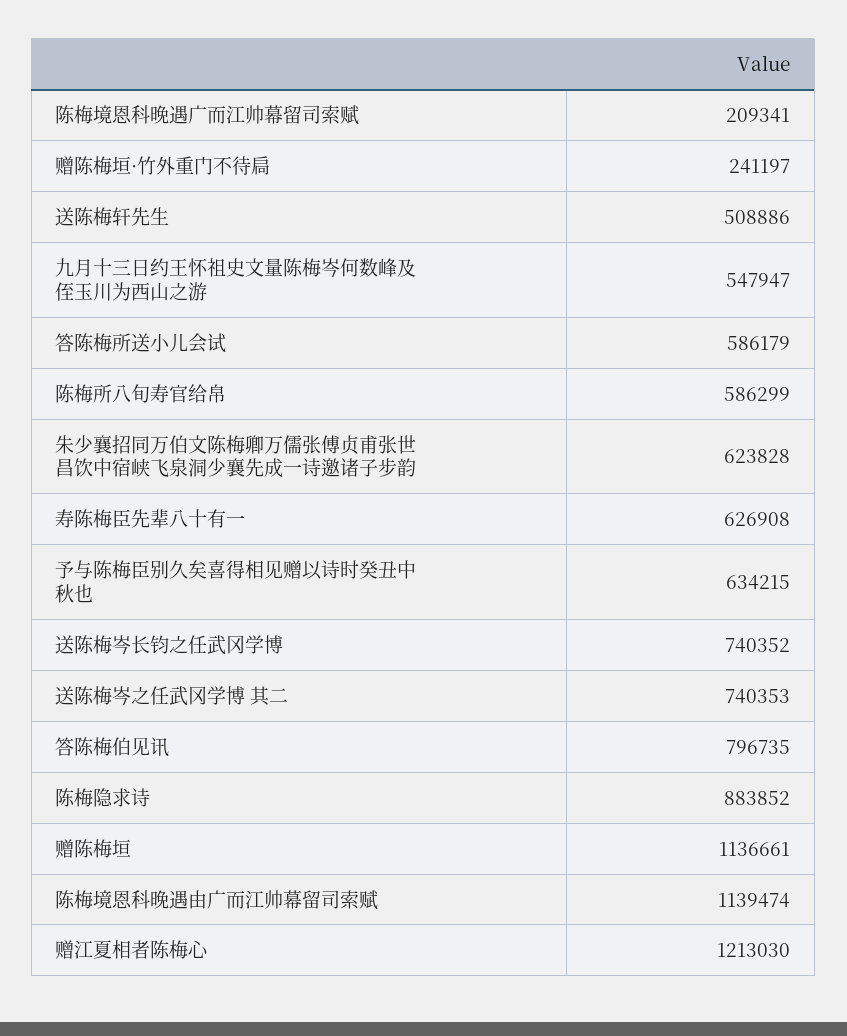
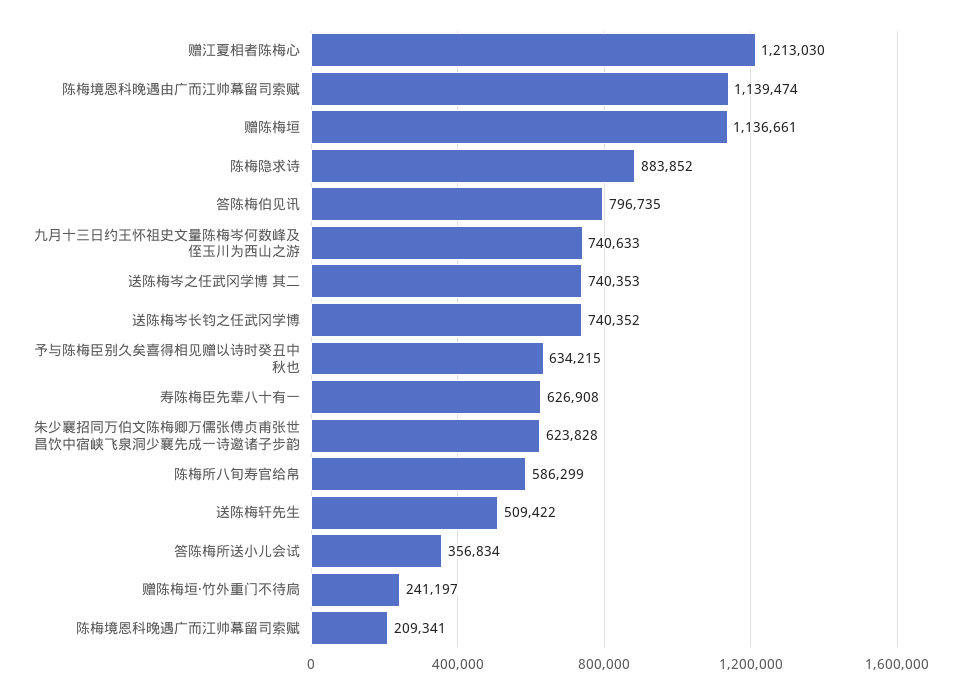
  {
    "陈梅境恩科晚遇广而江帅幕留司索赋": 209341,
    "赠陈梅垣·竹外重门不待扃": 241197,
-   "送陈梅轩先生": 508886,
+   "送陈梅轩先生": 509422,
-   "九月十三日约王怀祖史文量陈梅岑何数峰及侄玉川为西山之游": 547947,
+   "九月十三日约王怀祖史文量陈梅岑何数峰及侄玉川为西山之游": 740633,
-   "答陈梅所送小儿会试": 586179,
+   "答陈梅所送小儿会试": 356834,
    "陈梅所八旬寿官给帛": 586299,
    "朱少襄招同万伯文陈梅卿万儒张傅贞甫张世昌饮中宿峡飞泉洞少襄先成一诗邀诸子步韵": 623828,
    "寿陈梅臣先辈八十有一": 626908,
    "予与陈梅臣别久矣喜得相见赠以诗时癸丑中秋也": 634215,
    "送陈梅岑长钧之任武冈学博": 740352,
    "送陈梅岑之任武冈学博 其二": 740353,
    "答陈梅伯见讯": 796735,
    "陈梅隐求诗": 883852,
    "赠陈梅垣": 1136661,
    "陈梅境恩科晚遇由广而江帅幕留司索赋": 1139474,
    "赠江夏相者陈梅心": 1213030
  }

